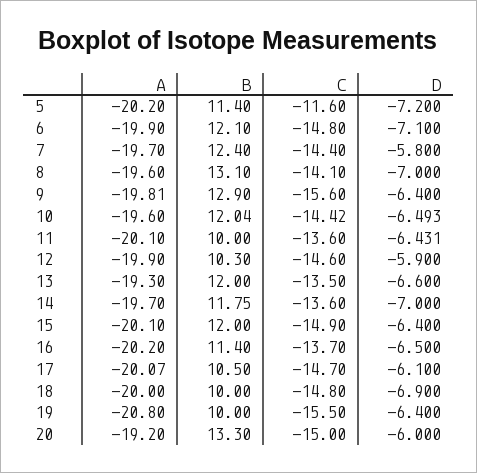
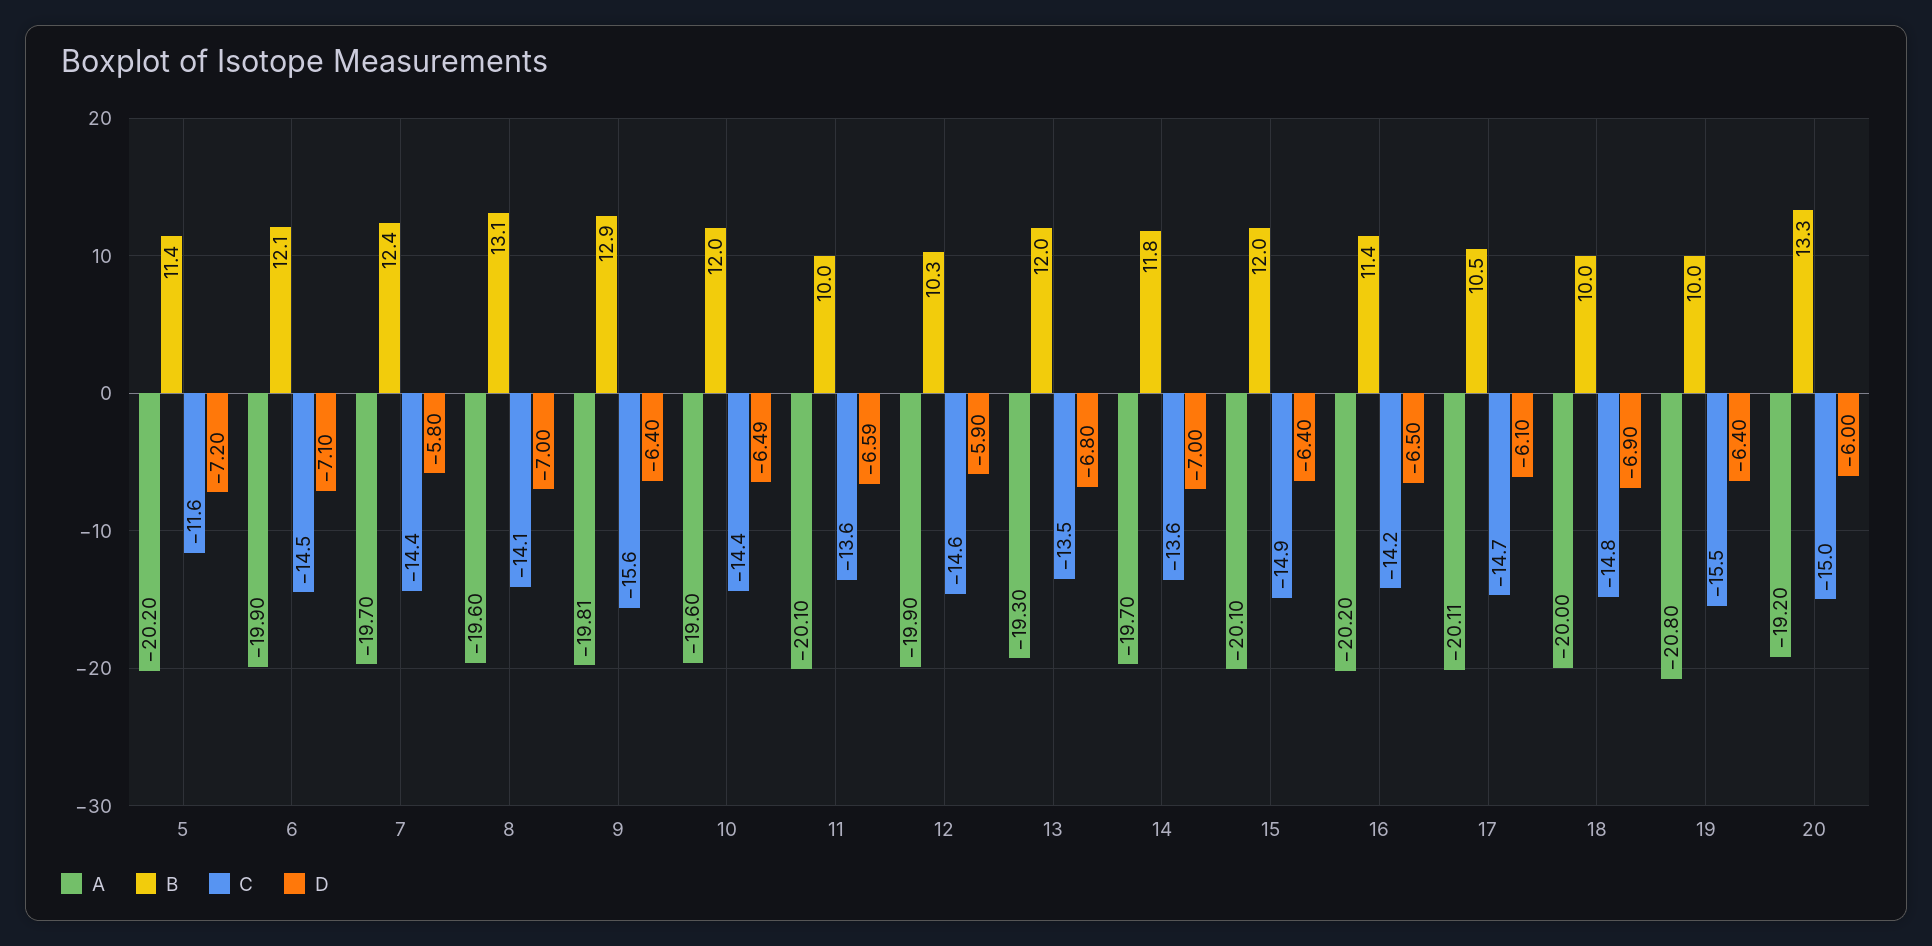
  {
    "A": {
      "5": -20.2,
      "6": -19.9,
      "7": -19.7,
      "8": -19.6,
      "9": -19.81,
      "10": -19.6,
      "11": -20.1,
      "12": -19.9,
      "13": -19.3,
      "14": -19.7,
      "15": -20.1,
      "16": -20.2,
-     "17": -20.07,
+     "17": -20.11,
      "18": -20,
      "19": -20.8,
      "20": -19.2
    },
    "B": {
      "5": 11.4,
      "6": 12.1,
      "7": 12.4,
      "8": 13.1,
      "9": 12.9,
      "10": 12.04,
      "11": 10,
      "12": 10.3,
      "13": 12,
      "14": 11.75,
      "15": 12,
      "16": 11.4,
      "17": 10.5,
      "18": 10,
      "19": 10,
      "20": 13.3
    },
    "C": {
      "5": -11.6,
-     "6": -14.8,
+     "6": -14.5,
      "7": -14.4,
      "8": -14.1,
      "9": -15.6,
      "10": -14.42,
      "11": -13.6,
      "12": -14.6,
      "13": -13.5,
      "14": -13.6,
      "15": -14.9,
-     "16": -13.7,
+     "16": -14.2,
      "17": -14.7,
      "18": -14.8,
      "19": -15.5,
      "20": -15
    },
    "D": {
      "5": -7.2,
      "6": -7.1,
      "7": -5.8,
      "8": -7,
      "9": -6.4,
      "10": -6.493,
-     "11": -6.431,
+     "11": -6.59,
      "12": -5.9,
-     "13": -6.6,
+     "13": -6.8,
      "14": -7,
      "15": -6.4,
      "16": -6.5,
      "17": -6.1,
      "18": -6.9,
      "19": -6.4,
      "20": -6
    }
  }

